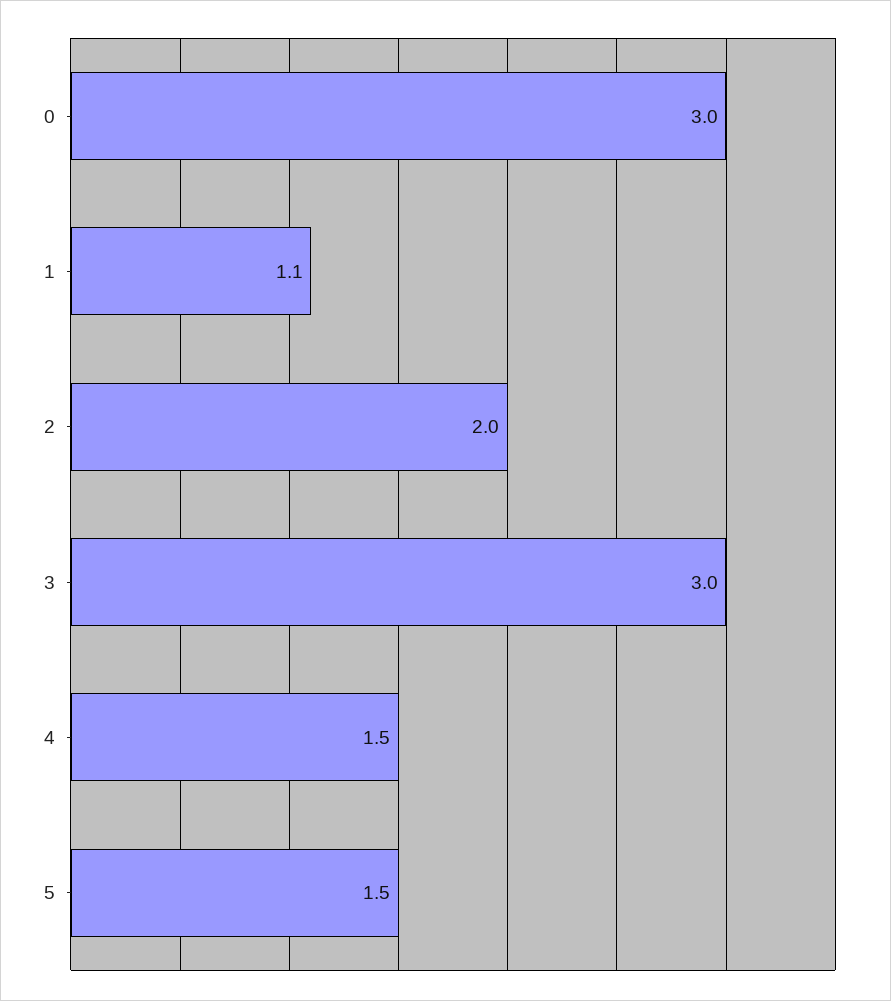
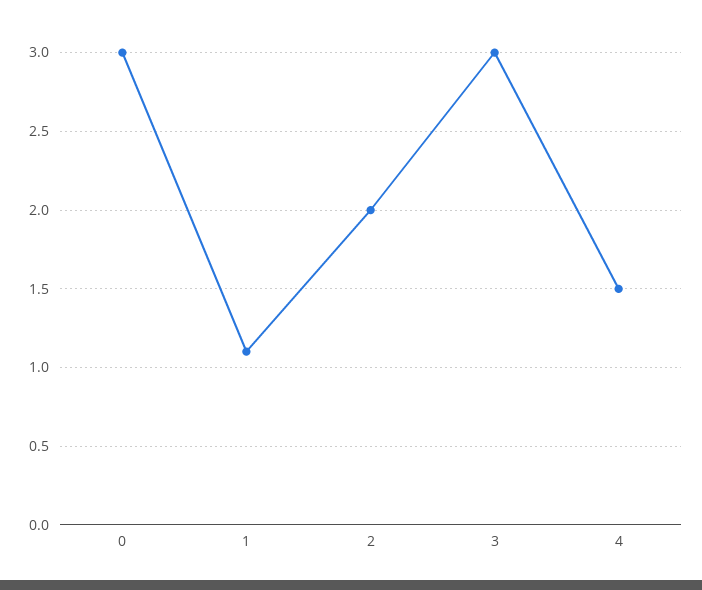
  {
    "0": 3,
    "1": 1.1,
    "2": 2,
    "3": 3,
-   "4": 1.5,
+   "4": 1.5
-   "5": 1.5
  }

